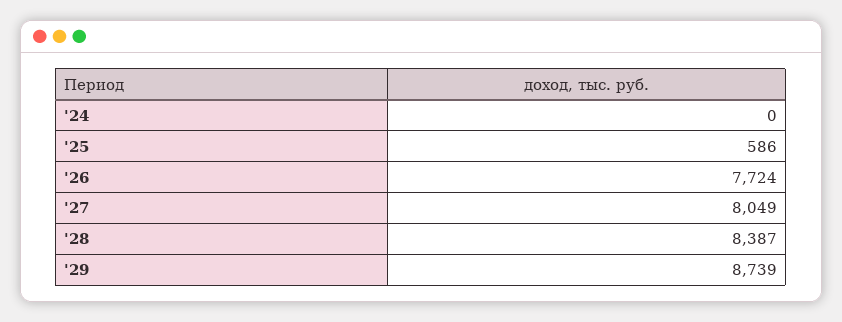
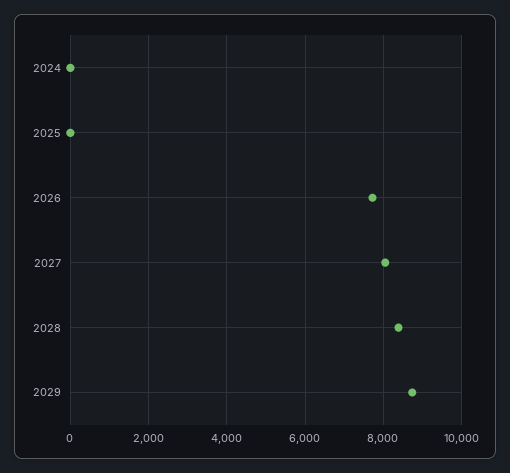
  {
    "'24": 0,
-   "'25": 586,
+   "'25": 0,
    "'26": 7724,
    "'27": 8049,
    "'28": 8387,
    "'29": 8739
  }

